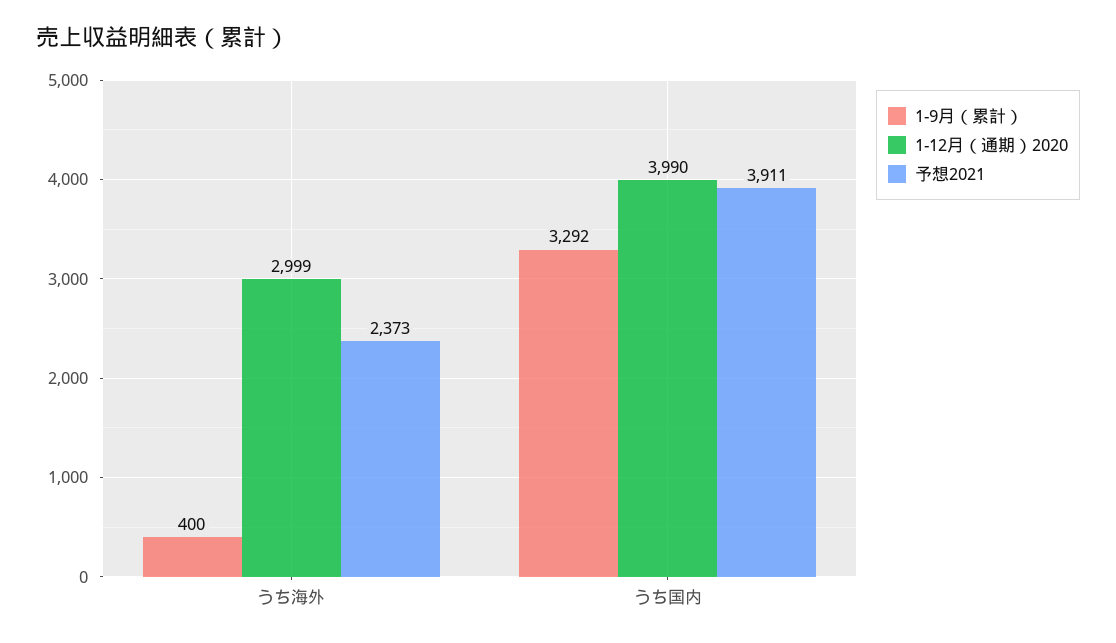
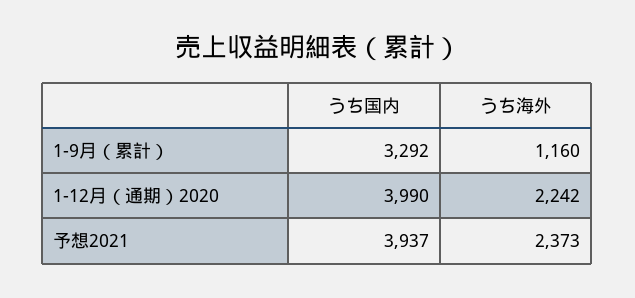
  {
    "1-9月（累計）": {
-     "うち海外": 400,
+     "うち海外": 1160,
      "うち国内": 3292
    },
    "1-12月（通期）2020": {
-     "うち海外": 2999,
+     "うち海外": 2242,
      "うち国内": 3990
    },
    "予想2021": {
      "うち海外": 2373,
-     "うち国内": 3911
+     "うち国内": 3937
    }
  }

